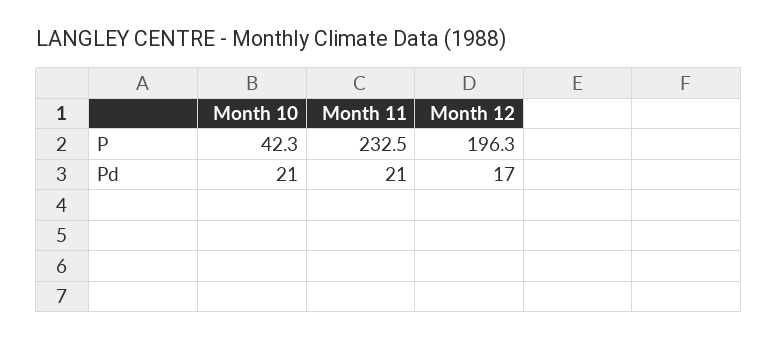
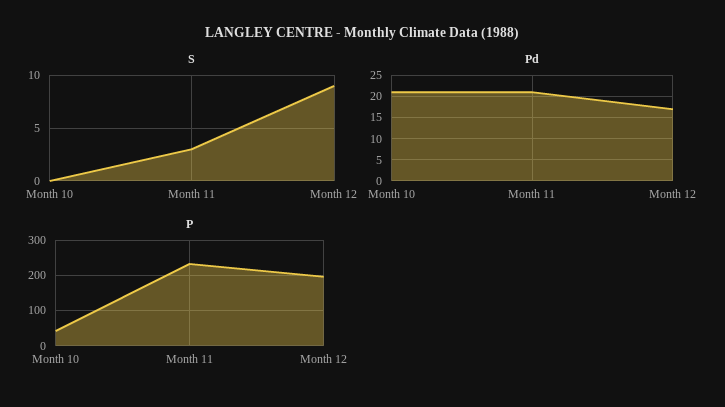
  {
    "P": {
      "Month 10": 42.3,
      "Month 11": 232.5,
      "Month 12": 196.3
    },
    "Pd": {
      "Month 10": 21,
      "Month 11": 21,
      "Month 12": 17
-   }
+   },
+   "S": {
+     "Month 10": 0,
+     "Month 11": 3,
+     "Month 12": 9
+   }
  }

